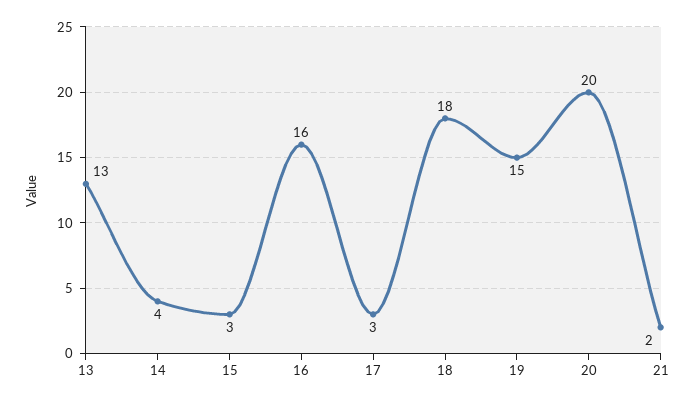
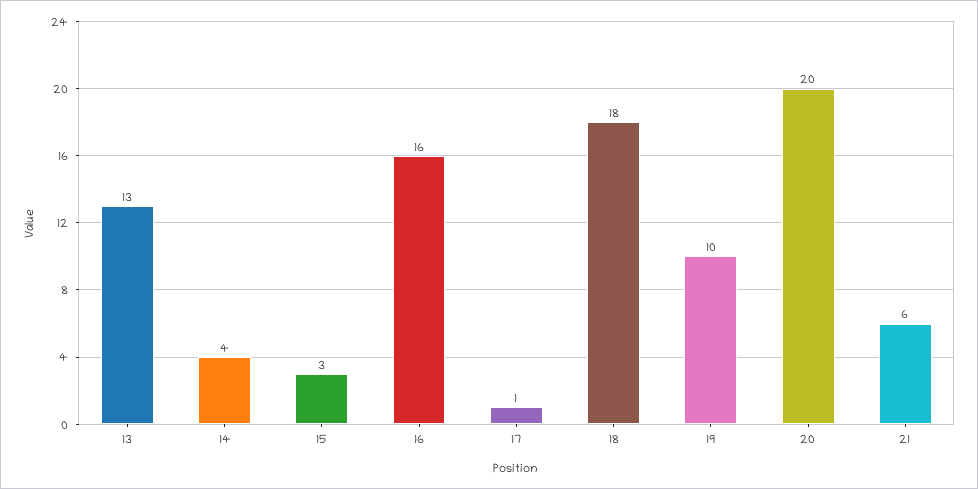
  {
    "13": 13,
    "14": 4,
    "15": 3,
    "16": 16,
-   "17": 3,
+   "17": 1,
    "18": 18,
-   "19": 15,
+   "19": 10,
    "20": 20,
-   "21": 2
+   "21": 6
  }

